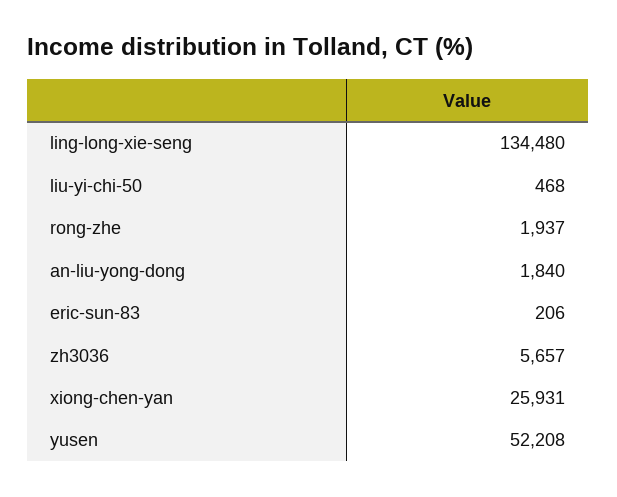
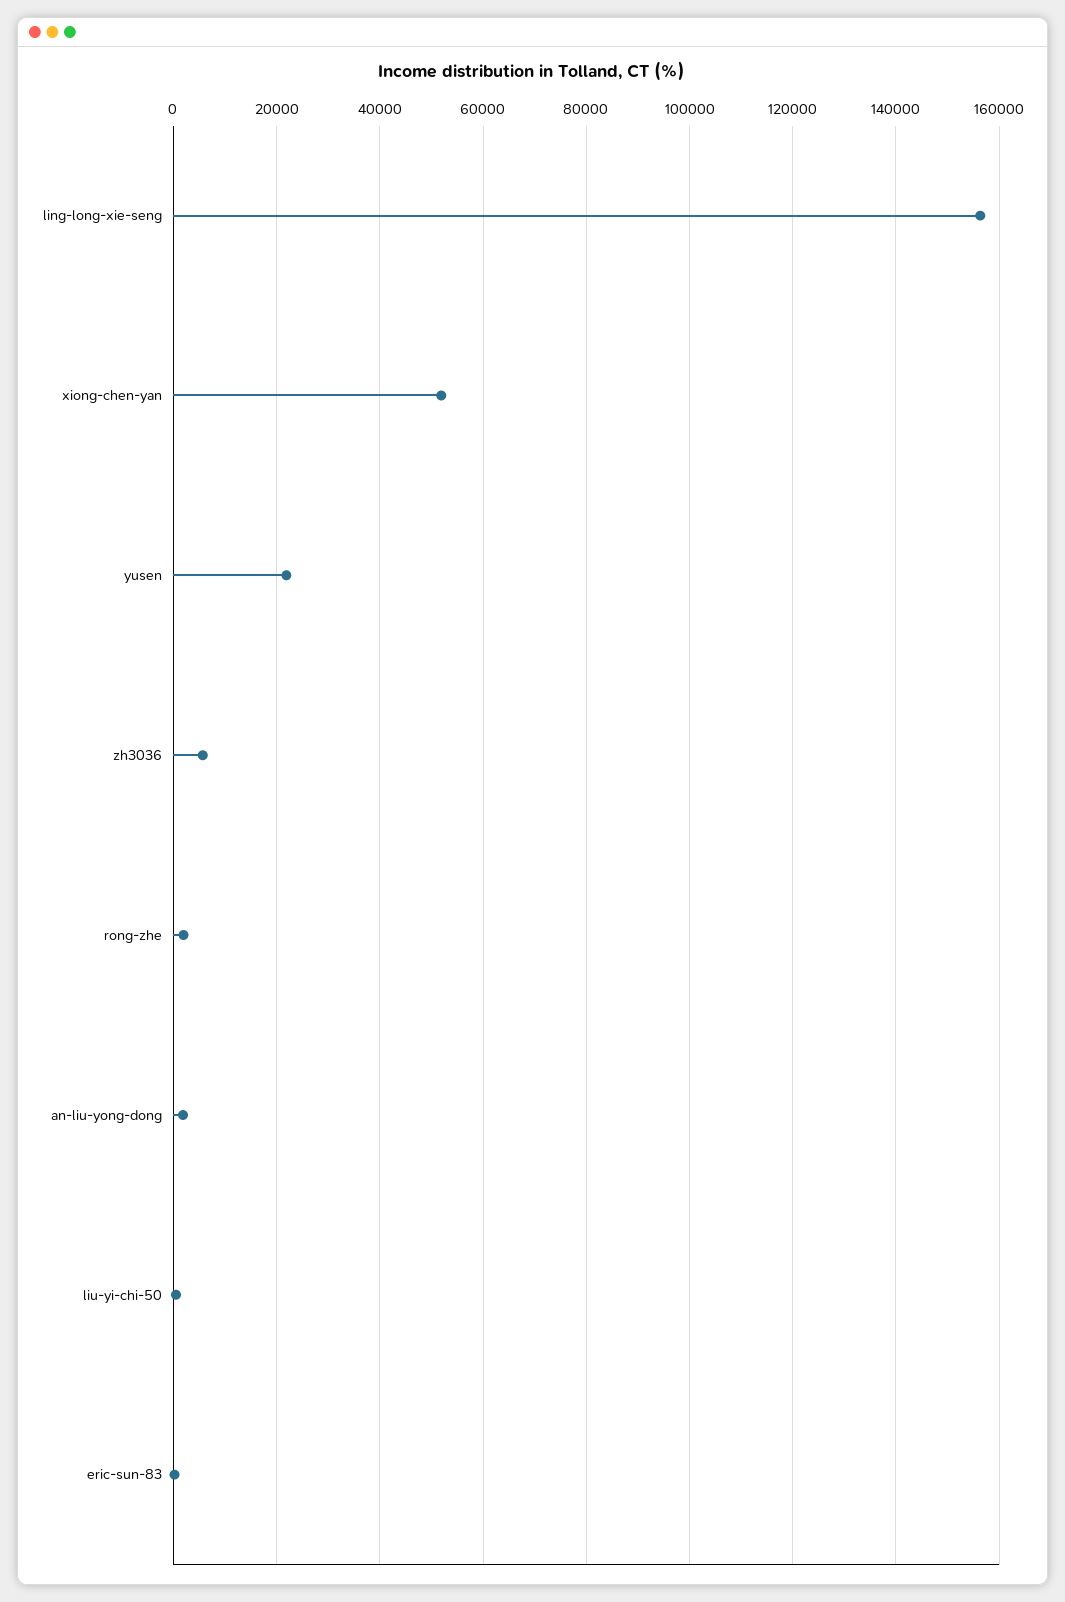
  {
-   "ling-long-xie-seng": 134480,
+   "ling-long-xie-seng": 156000,
    "liu-yi-chi-50": 468,
    "rong-zhe": 1937,
    "an-liu-yong-dong": 1840,
    "eric-sun-83": 206,
    "zh3036": 5657,
-   "xiong-chen-yan": 25931,
+   "xiong-chen-yan": 52000,
-   "yusen": 52208
+   "yusen": 22000
  }

